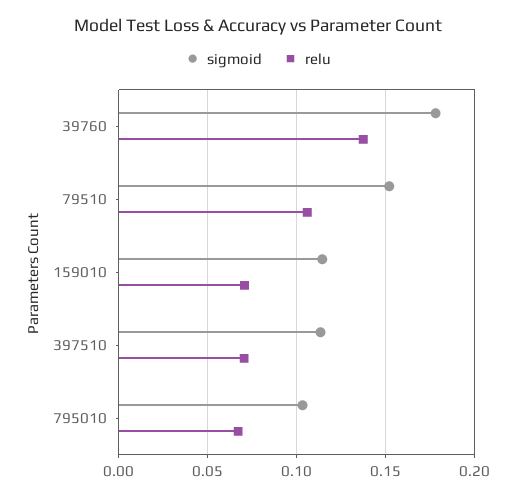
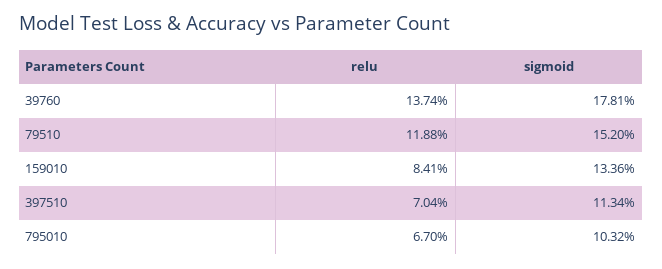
  {
    "sigmoid": {
      "39760": 0.1781,
      "79510": 0.152,
-     "159010": 0.115,
+     "159010": 0.1336,
      "397510": 0.1134,
      "795010": 0.1032
    },
    "relu": {
      "39760": 0.1374,
-     "79510": 0.105,
+     "79510": 0.1188,
-     "159010": 0.07,
+     "159010": 0.0841,
      "397510": 0.0704,
      "795010": 0.067
    }
  }

